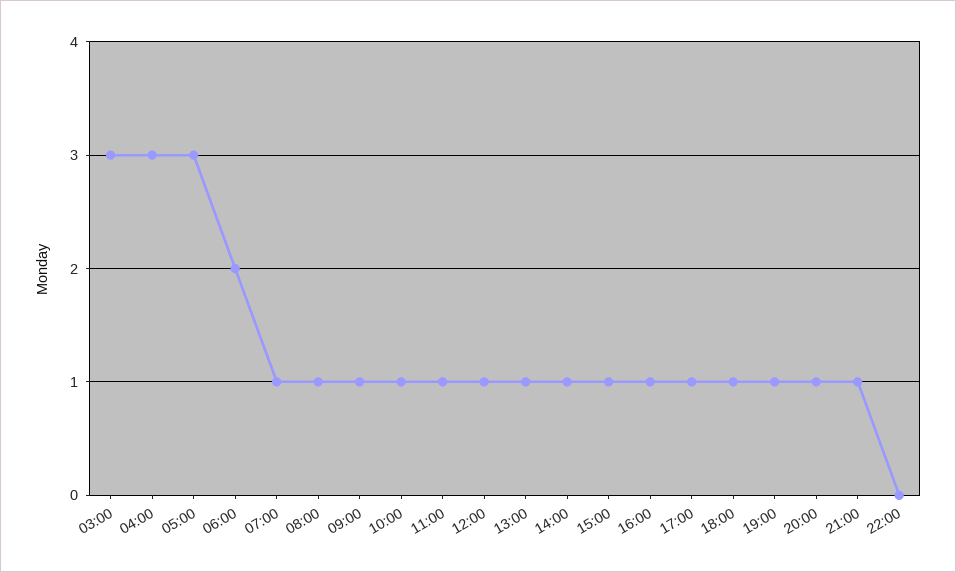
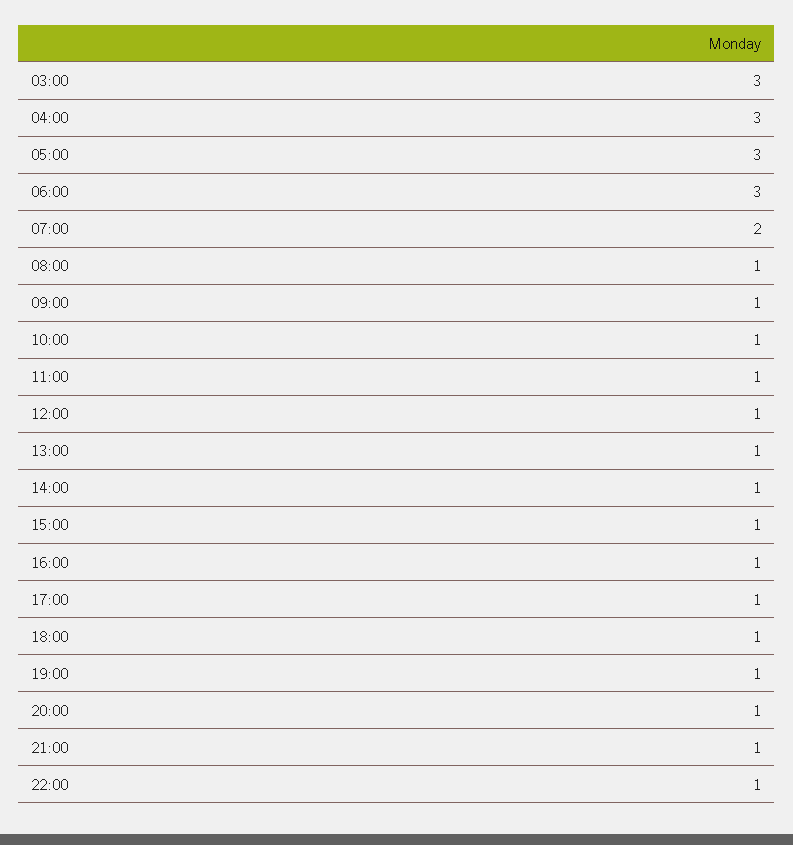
  {
    "03:00": 3,
    "04:00": 3,
    "05:00": 3,
-   "06:00": 2,
+   "06:00": 3,
-   "07:00": 1,
+   "07:00": 2,
    "08:00": 1,
    "09:00": 1,
    "10:00": 1,
    "11:00": 1,
    "12:00": 1,
    "13:00": 1,
    "14:00": 1,
    "15:00": 1,
    "16:00": 1,
    "17:00": 1,
    "18:00": 1,
    "19:00": 1,
    "20:00": 1,
    "21:00": 1,
-   "22:00": 0
+   "22:00": 1
  }

